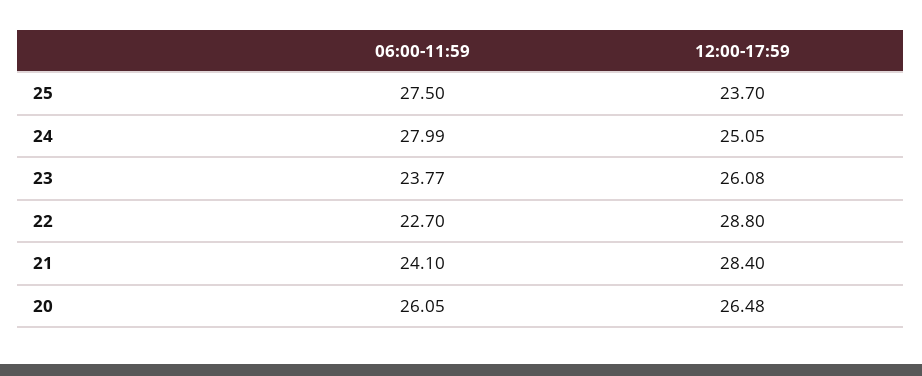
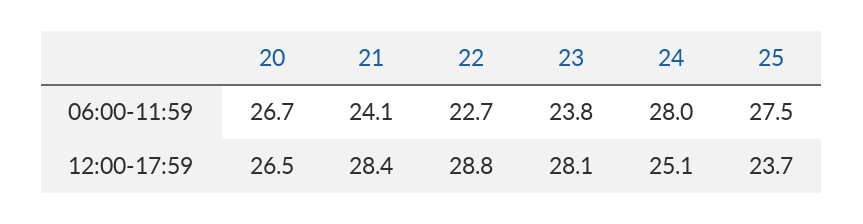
  {
    "06:00-11:59": {
      "25": 27.5,
      "24": 27.99,
      "23": 23.77,
      "22": 22.7,
      "21": 24.1,
-     "20": 26.05
+     "20": 26.7
    },
    "12:00-17:59": {
      "25": 23.7,
      "24": 25.05,
-     "23": 26.08,
+     "23": 28.1,
      "22": 28.8,
      "21": 28.4,
      "20": 26.48
    }
  }

